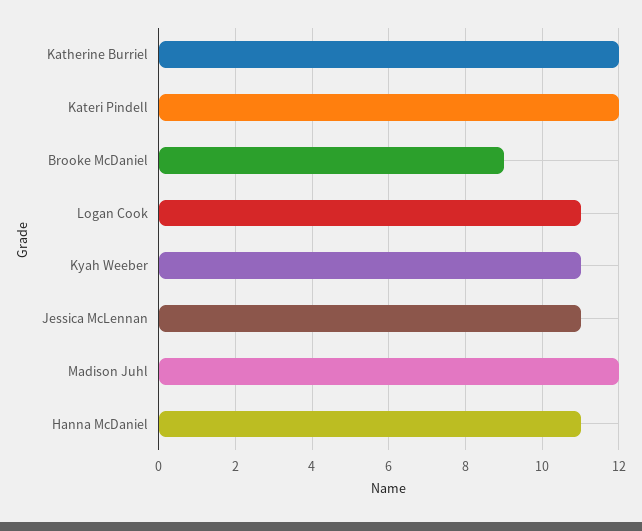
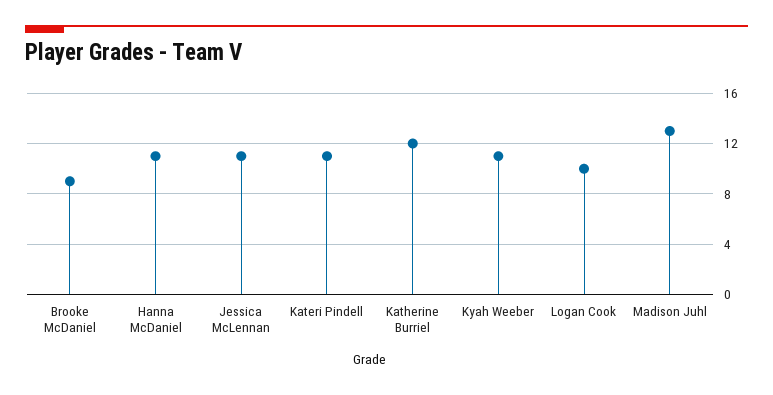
  {
    "Katherine Burriel": 12,
-   "Kateri Pindell": 12,
+   "Kateri Pindell": 11,
    "Brooke McDaniel": 9,
-   "Logan Cook": 11,
+   "Logan Cook": 10,
    "Kyah Weeber": 11,
    "Jessica McLennan": 11,
-   "Madison Juhl": 12,
+   "Madison Juhl": 13,
    "Hanna McDaniel": 11
  }

